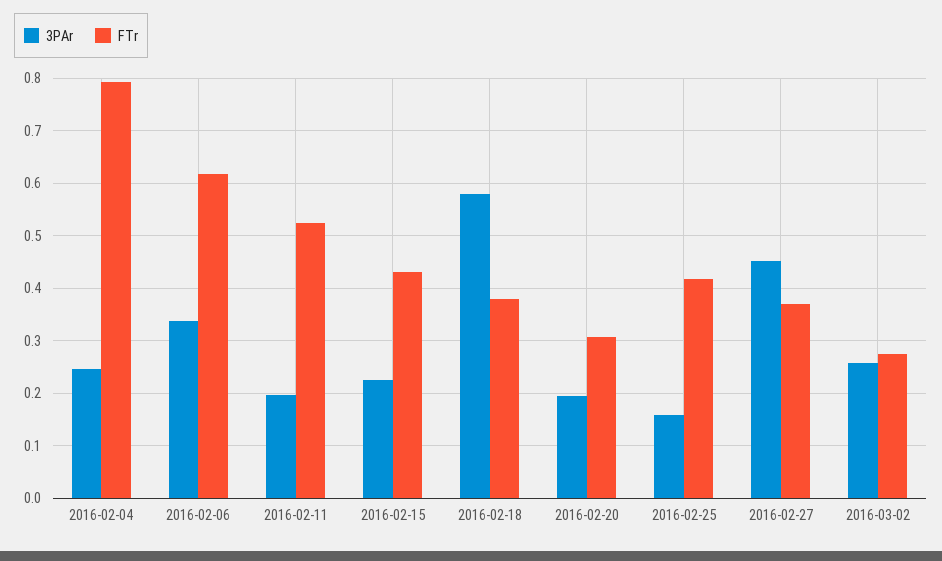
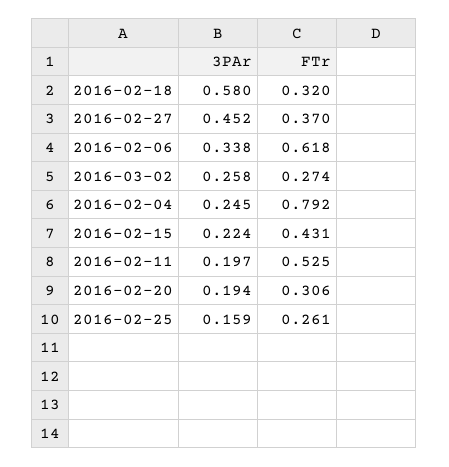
  {
    "3PAr": {
      "2016-02-04": 0.245,
      "2016-02-06": 0.338,
      "2016-02-11": 0.197,
      "2016-02-15": 0.224,
      "2016-02-18": 0.58,
      "2016-02-20": 0.194,
      "2016-02-25": 0.159,
      "2016-02-27": 0.452,
      "2016-03-02": 0.258
    },
    "FTr": {
      "2016-02-04": 0.792,
      "2016-02-06": 0.618,
      "2016-02-11": 0.525,
      "2016-02-15": 0.431,
-     "2016-02-18": 0.38,
+     "2016-02-18": 0.32,
      "2016-02-20": 0.306,
-     "2016-02-25": 0.42,
+     "2016-02-25": 0.261,
      "2016-02-27": 0.37,
      "2016-03-02": 0.274
    }
  }

